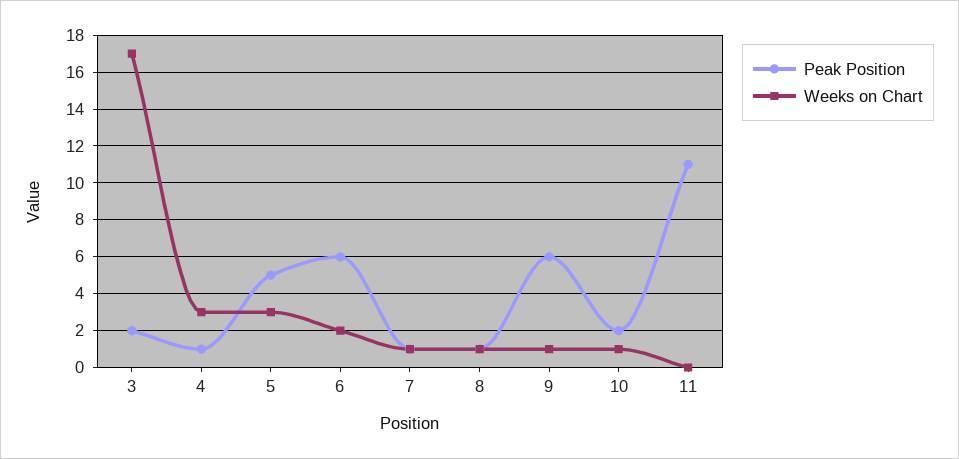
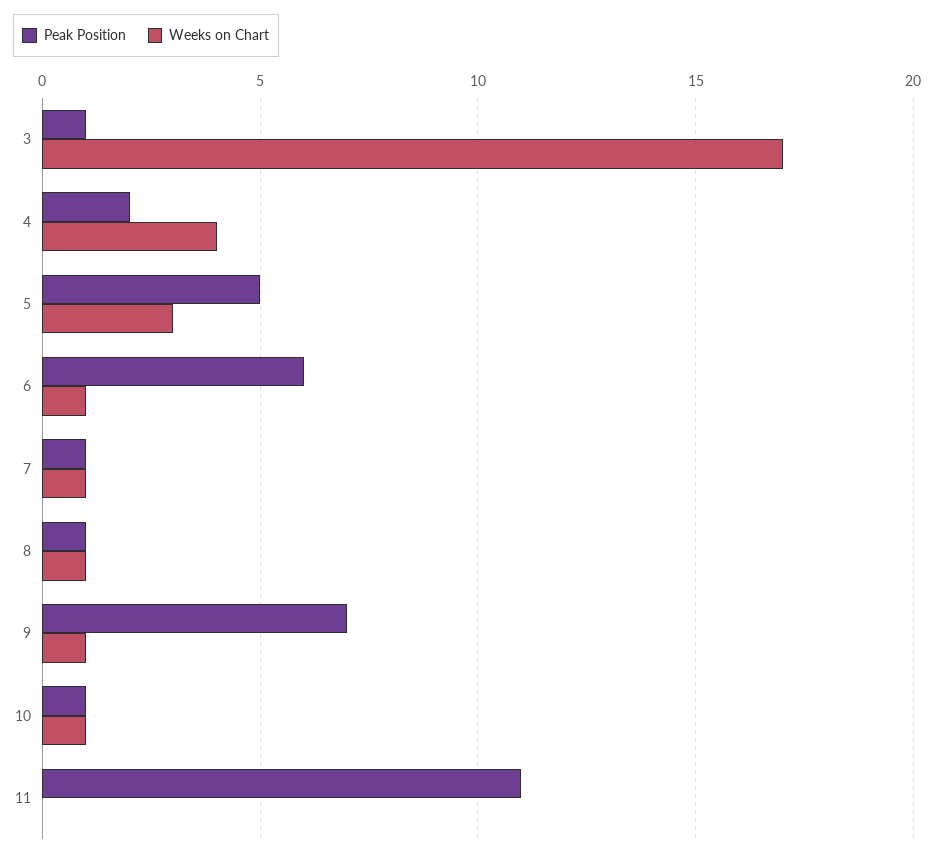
  {
    "Peak Position": {
-     "3": 2,
+     "3": 1,
-     "4": 1,
+     "4": 2,
      "5": 5,
      "6": 6,
      "7": 1,
      "8": 1,
-     "9": 6,
+     "9": 7,
-     "10": 2,
+     "10": 1,
      "11": 11
    },
    "Weeks on Chart": {
      "3": 17,
-     "4": 3,
+     "4": 4,
      "5": 3,
-     "6": 2,
+     "6": 1,
      "7": 1,
      "8": 1,
      "9": 1,
      "10": 1,
      "11": 0
    }
  }

